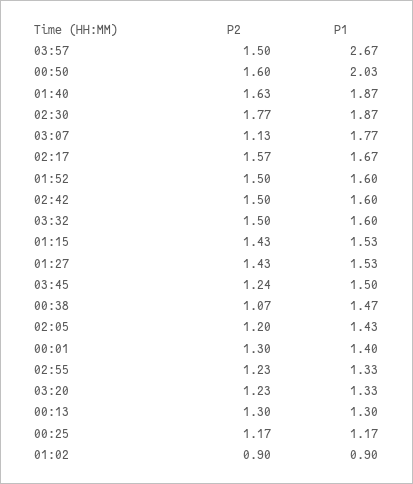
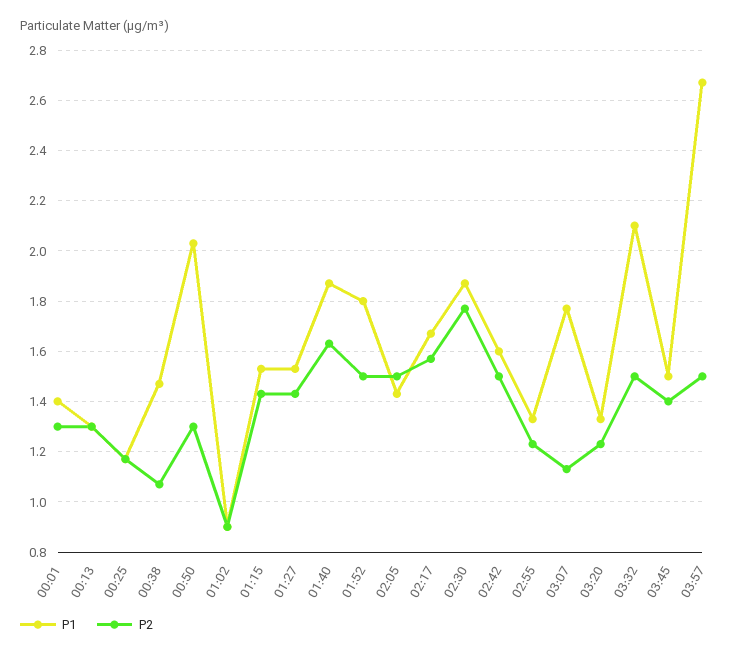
  {
    "P2": {
      "03:57": 1.5,
-     "00:50": 1.6,
+     "00:50": 1.3,
      "01:40": 1.63,
      "02:30": 1.77,
      "03:07": 1.13,
      "02:17": 1.57,
      "01:52": 1.5,
      "02:42": 1.5,
      "03:32": 1.5,
      "01:15": 1.43,
      "01:27": 1.43,
-     "03:45": 1.24,
+     "03:45": 1.4,
      "00:38": 1.07,
-     "02:05": 1.2,
+     "02:05": 1.5,
      "00:01": 1.3,
      "02:55": 1.23,
      "03:20": 1.23,
      "00:13": 1.3,
      "00:25": 1.17,
      "01:02": 0.9
    },
    "P1": {
      "03:57": 2.67,
      "00:50": 2.03,
      "01:40": 1.87,
      "02:30": 1.87,
      "03:07": 1.77,
      "02:17": 1.67,
-     "01:52": 1.6,
+     "01:52": 1.8,
      "02:42": 1.6,
-     "03:32": 1.6,
+     "03:32": 2.1,
      "01:15": 1.53,
      "01:27": 1.53,
      "03:45": 1.5,
      "00:38": 1.47,
      "02:05": 1.43,
      "00:01": 1.4,
      "02:55": 1.33,
      "03:20": 1.33,
      "00:13": 1.3,
      "00:25": 1.17,
      "01:02": 0.9
    }
  }

